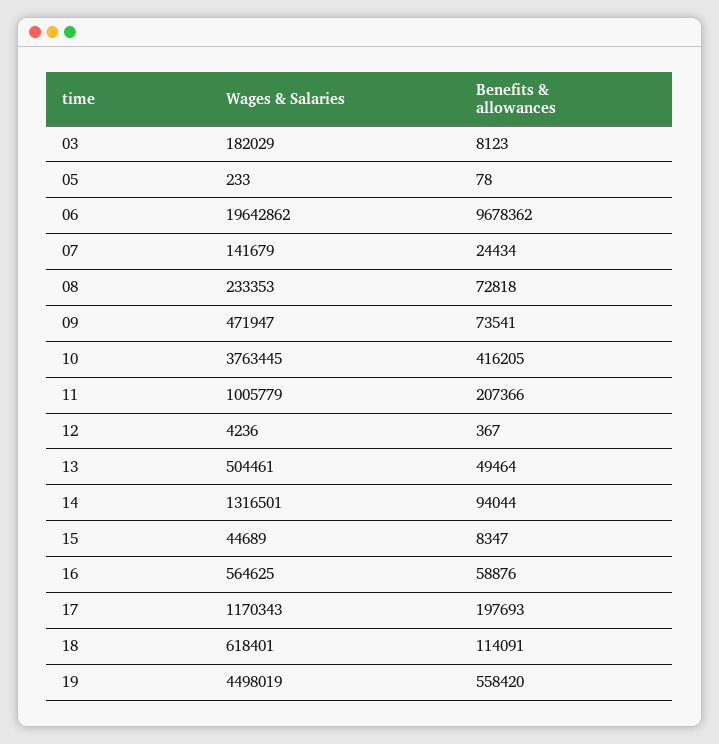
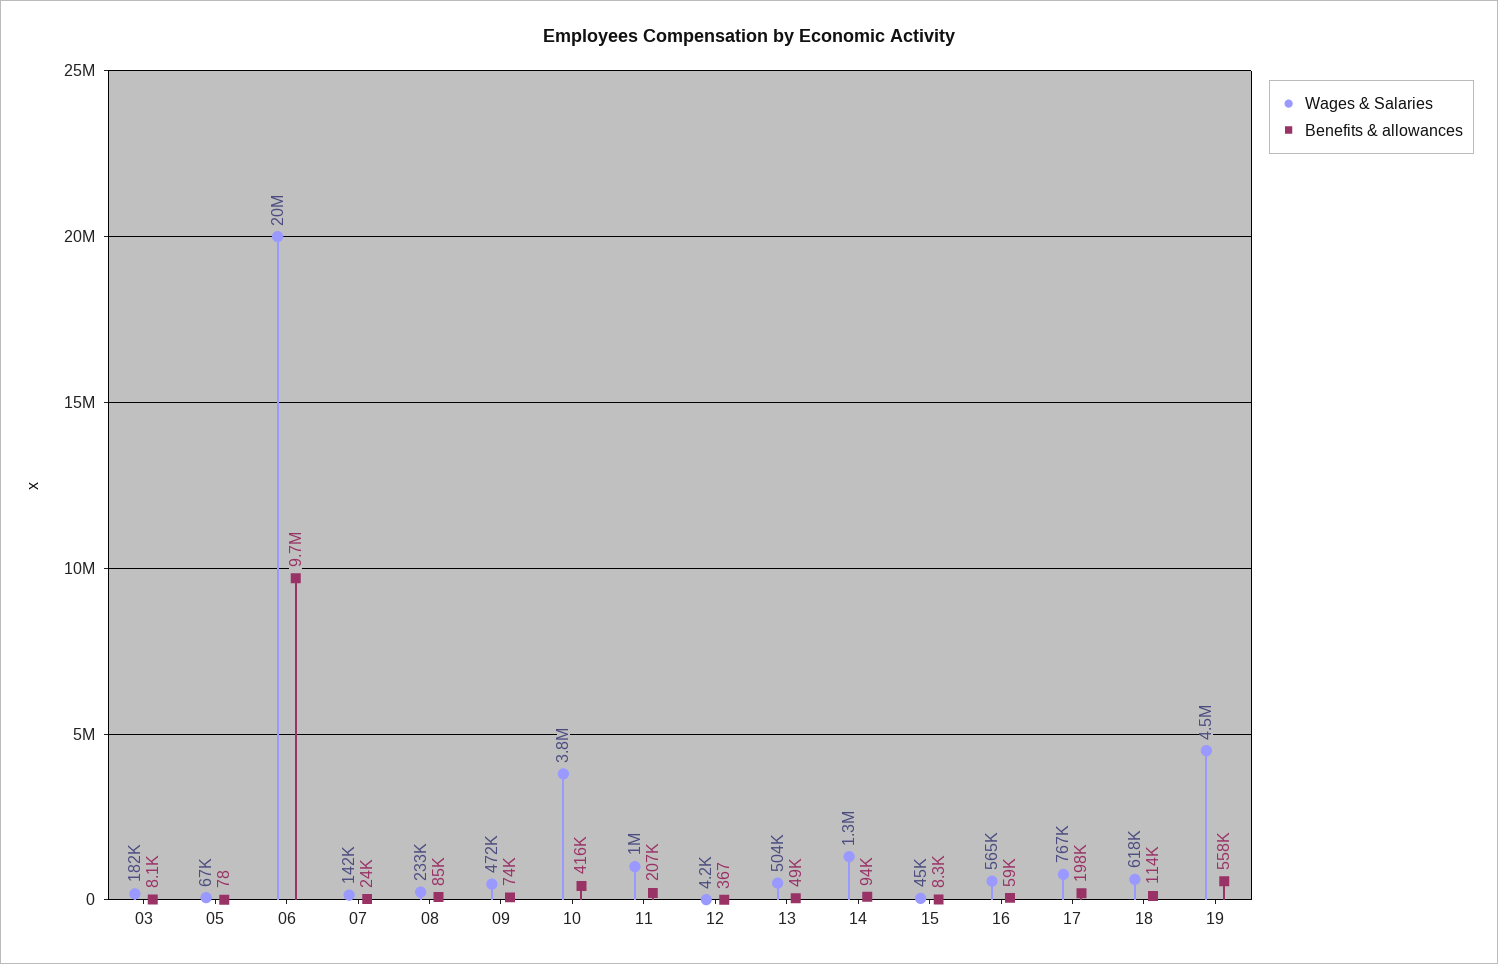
  {
    "Wages & Salaries": {
      "03": 182029,
-     "05": 233,
+     "05": 67000,
      "06": 19642862,
      "07": 141679,
      "08": 233353,
      "09": 471947,
      "10": 3763445,
      "11": 1005779,
      "12": 4236,
      "13": 504461,
      "14": 1316501,
      "15": 44689,
      "16": 564625,
-     "17": 1170343,
+     "17": 767000,
      "18": 618401,
      "19": 4498019
    },
    "Benefits & allowances": {
      "03": 8123,
      "05": 78,
      "06": 9678362,
      "07": 24434,
-     "08": 72818,
+     "08": 85000,
      "09": 73541,
      "10": 416205,
      "11": 207366,
      "12": 367,
      "13": 49464,
      "14": 94044,
      "15": 8347,
      "16": 58876,
      "17": 197693,
      "18": 114091,
      "19": 558420
    }
  }

